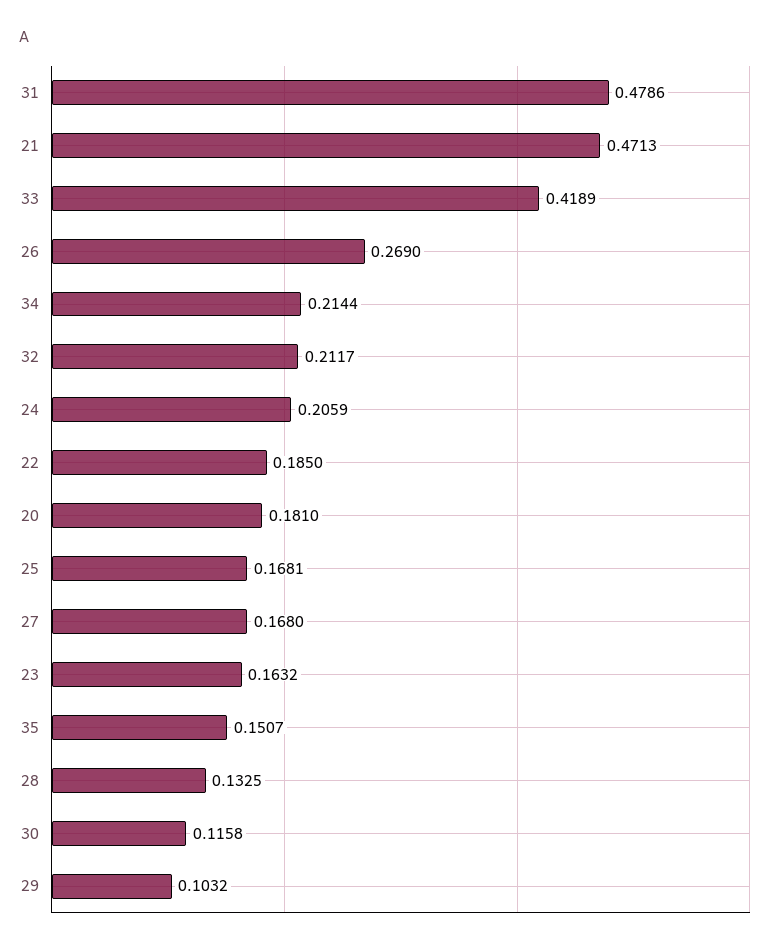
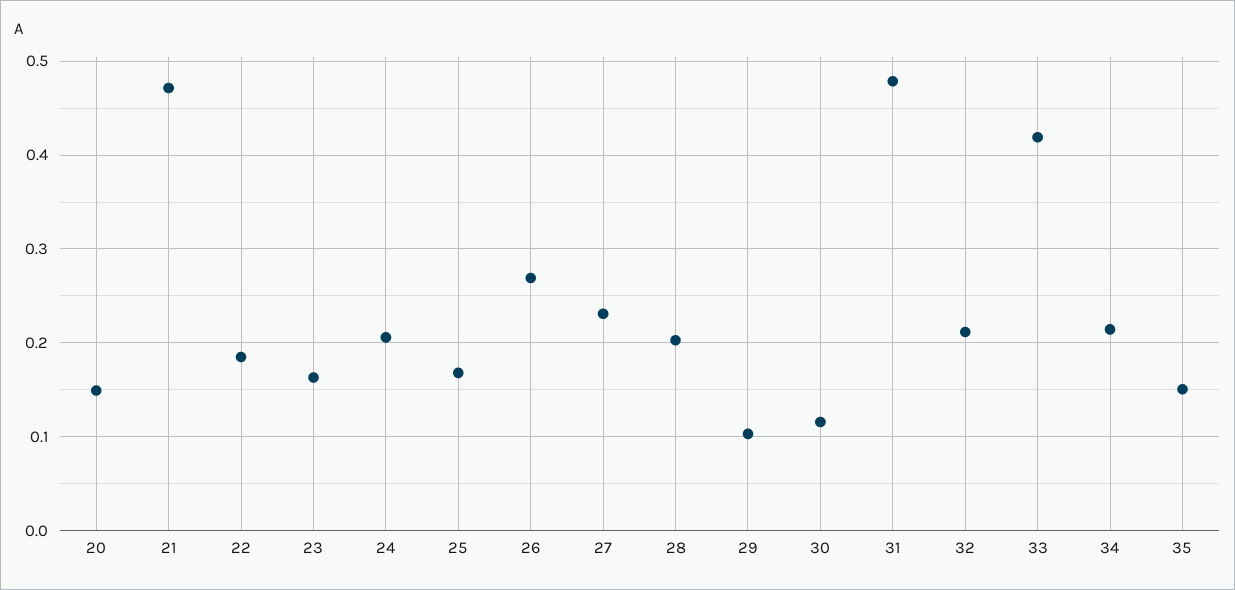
  {
    "31": 0.4786,
    "21": 0.4713,
    "33": 0.4189,
    "26": 0.269,
    "34": 0.2144,
    "32": 0.2117,
    "24": 0.2059,
    "22": 0.185,
-   "20": 0.181,
+   "20": 0.15,
    "25": 0.1681,
-   "27": 0.168,
+   "27": 0.23,
    "23": 0.1632,
    "35": 0.1507,
-   "28": 0.1325,
+   "28": 0.2,
    "30": 0.1158,
    "29": 0.1032
  }

